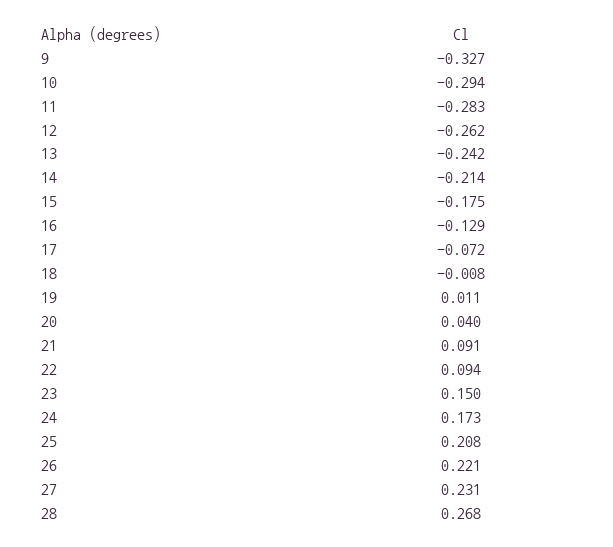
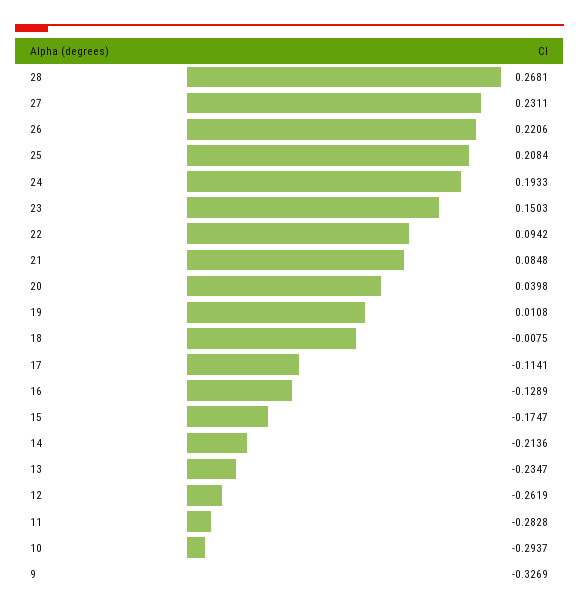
  {
    "9": -0.3269,
    "10": -0.2937,
    "11": -0.2828,
    "12": -0.2619,
-   "13": -0.242,
+   "13": -0.2347,
    "14": -0.2136,
    "15": -0.1747,
    "16": -0.1289,
-   "17": -0.072,
+   "17": -0.1141,
    "18": -0.0075,
    "19": 0.0108,
    "20": 0.0398,
-   "21": 0.091,
+   "21": 0.0848,
    "22": 0.0942,
    "23": 0.1503,
-   "24": 0.173,
+   "24": 0.1933,
    "25": 0.2084,
    "26": 0.2206,
    "27": 0.2311,
    "28": 0.2681
  }

